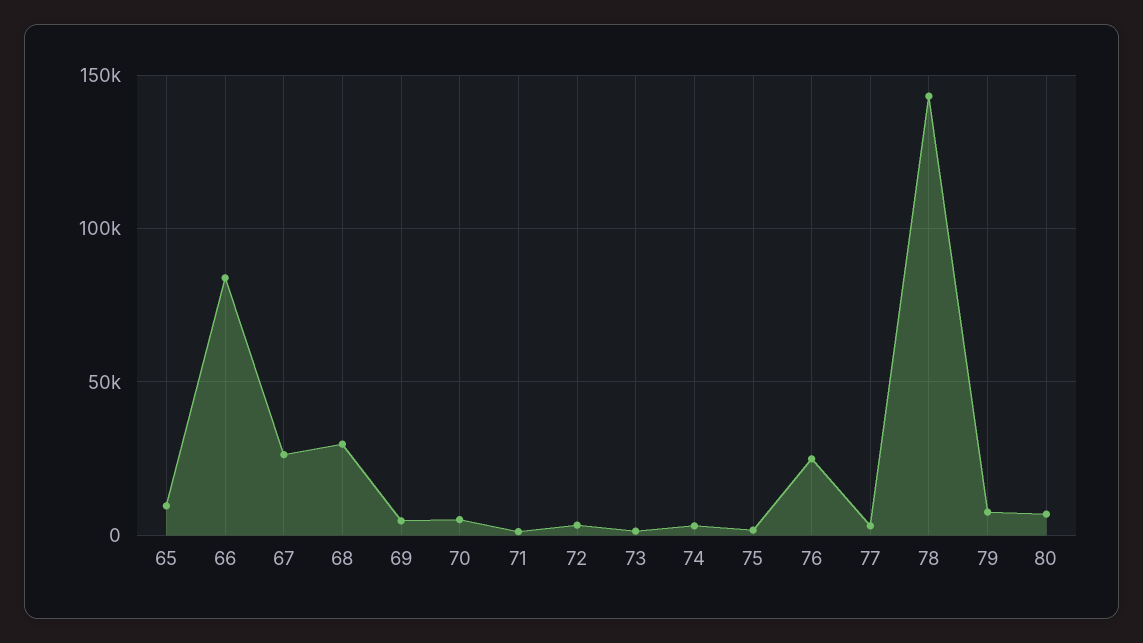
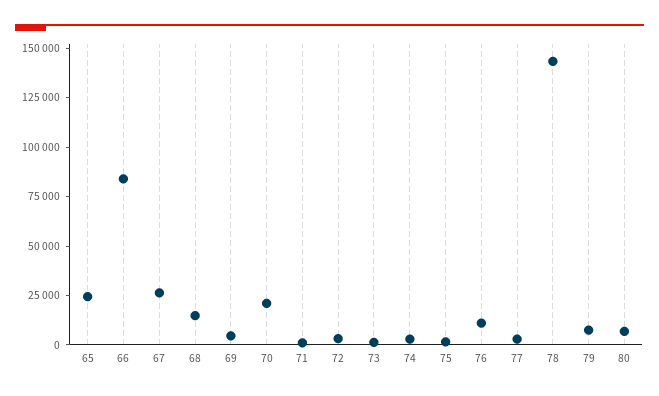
  {
-   "65": 10000,
+   "65": 25000,
    "66": 85000,
    "67": 25000,
-   "68": 30000,
+   "68": 15000,
    "69": 5000,
-   "70": 5000,
+   "70": 20000,
    "71": 0,
    "72": 5000,
    "73": 0,
    "74": 5000,
    "75": 0,
-   "76": 25000,
+   "76": 10000,
    "77": 5000,
    "78": 145000,
    "79": 10000,
    "80": 5000
  }

